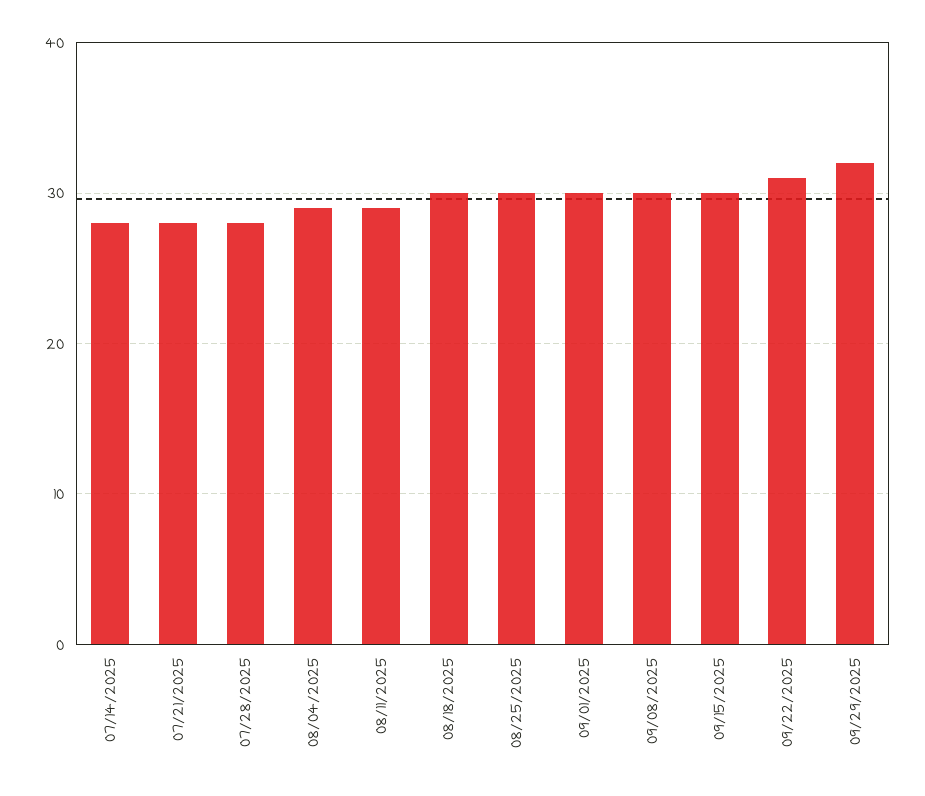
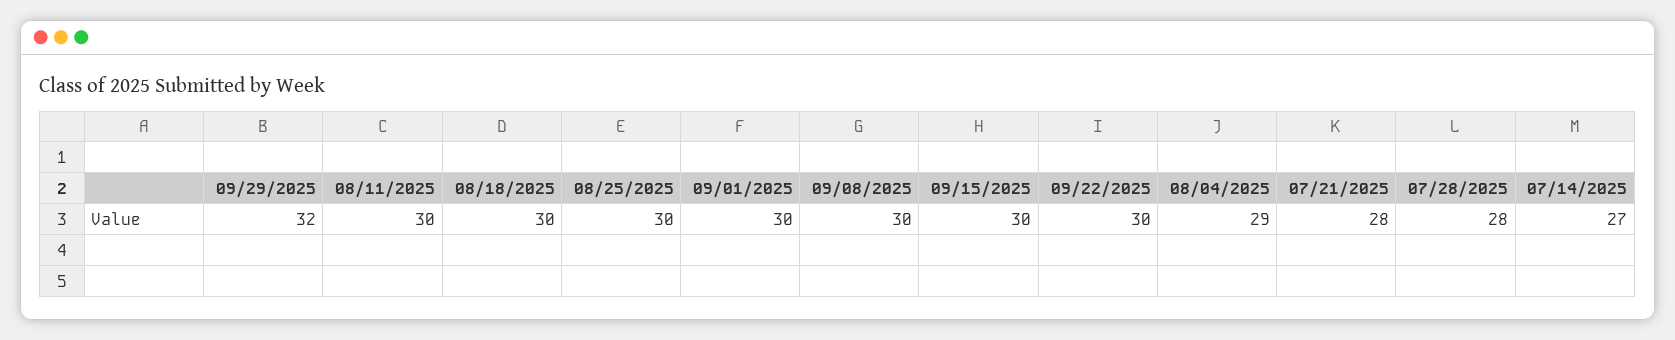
  {
-   "07/14/2025": 28,
+   "07/14/2025": 27,
    "07/21/2025": 28,
    "07/28/2025": 28,
    "08/04/2025": 29,
-   "08/11/2025": 29,
+   "08/11/2025": 30,
    "08/18/2025": 30,
    "08/25/2025": 30,
    "09/01/2025": 30,
    "09/08/2025": 30,
    "09/15/2025": 30,
-   "09/22/2025": 31,
+   "09/22/2025": 30,
    "09/29/2025": 32
  }

